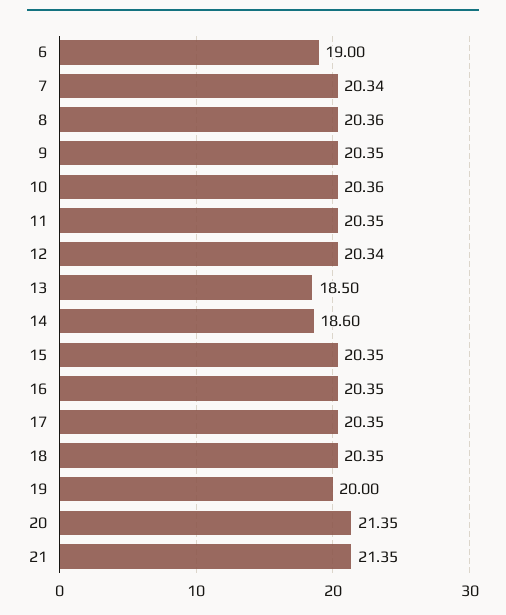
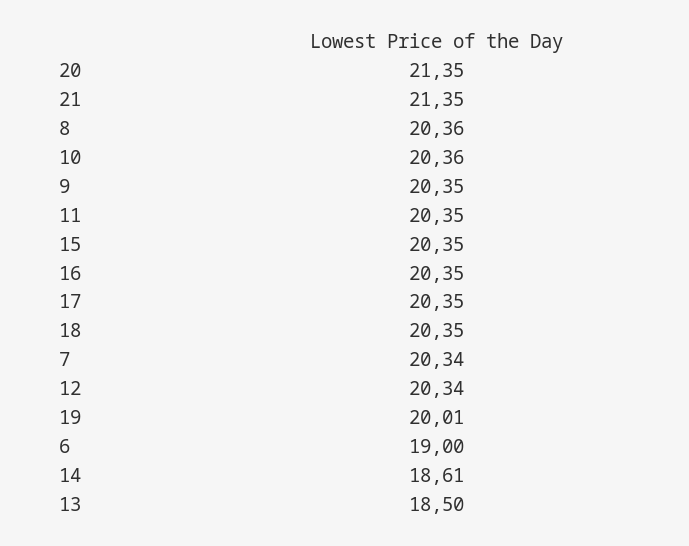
  {
    "6": 19,
    "7": 20.34,
    "8": 20.36,
    "9": 20.35,
    "10": 20.36,
    "11": 20.35,
    "12": 20.34,
    "13": 18.5,
-   "14": 18.6,
+   "14": 18.61,
    "15": 20.35,
    "16": 20.35,
    "17": 20.35,
    "18": 20.35,
-   "19": 20,
+   "19": 20.01,
    "20": 21.35,
    "21": 21.35
  }

